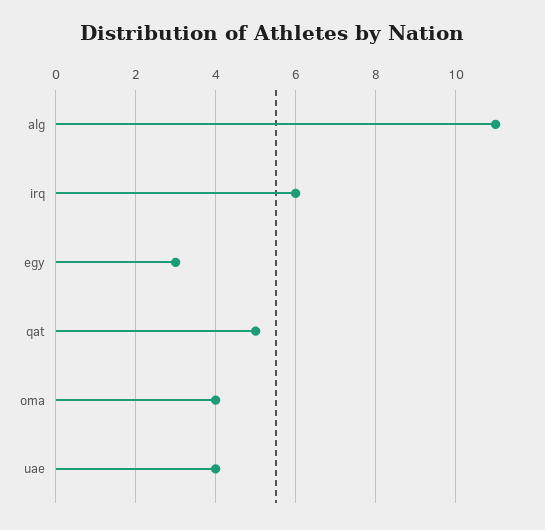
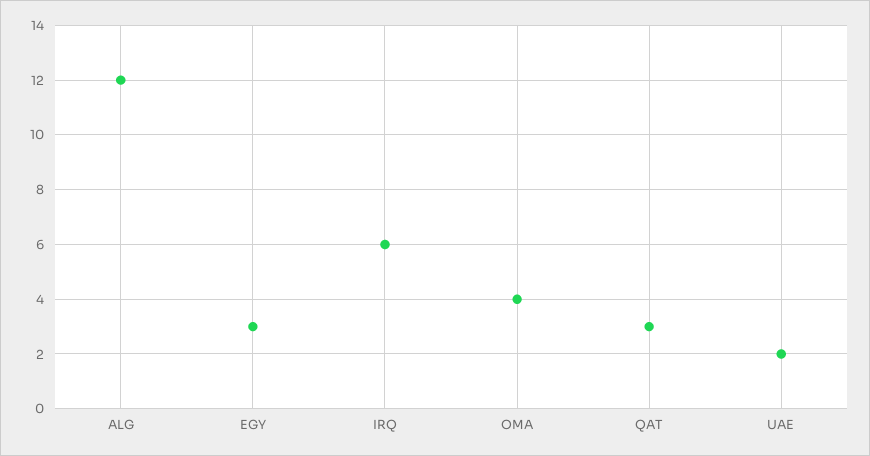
  {
-   "alg": 11,
+   "alg": 12,
    "irq": 6,
    "egy": 3,
-   "qat": 5,
+   "qat": 3,
    "oma": 4,
-   "uae": 4
+   "uae": 2
  }

